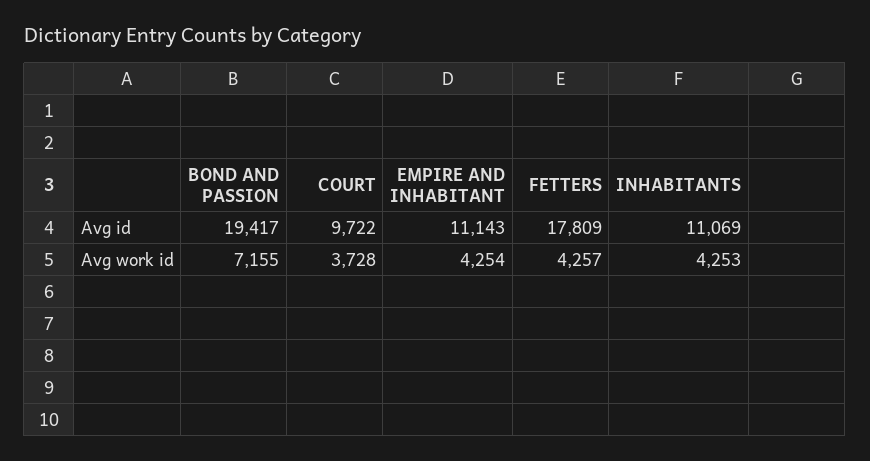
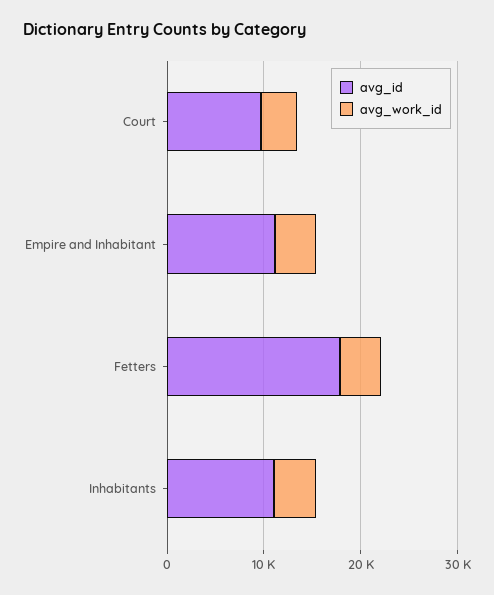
  {
    "Avg id": {
-     "BOND AND PASSION": 19417,
      "COURT": 9722,
      "EMPIRE AND INHABITANT": 11143,
      "FETTERS": 17809,
      "INHABITANTS": 11069
    },
    "Avg work id": {
-     "BOND AND PASSION": 7155,
      "COURT": 3728,
      "EMPIRE AND INHABITANT": 4254,
      "FETTERS": 4257,
      "INHABITANTS": 4253
    }
  }

